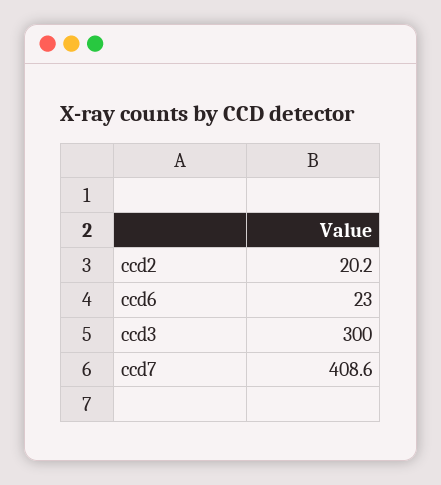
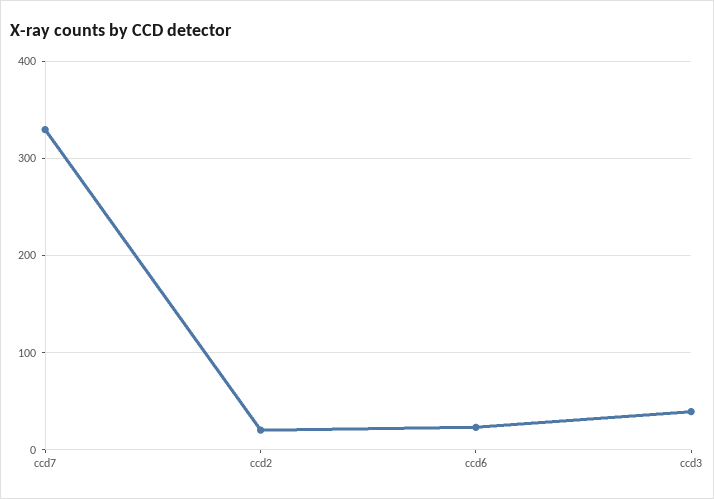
  {
    "ccd2": 20.2,
    "ccd6": 23,
-   "ccd3": 300,
+   "ccd3": 40,
-   "ccd7": 408.6
+   "ccd7": 330
  }

